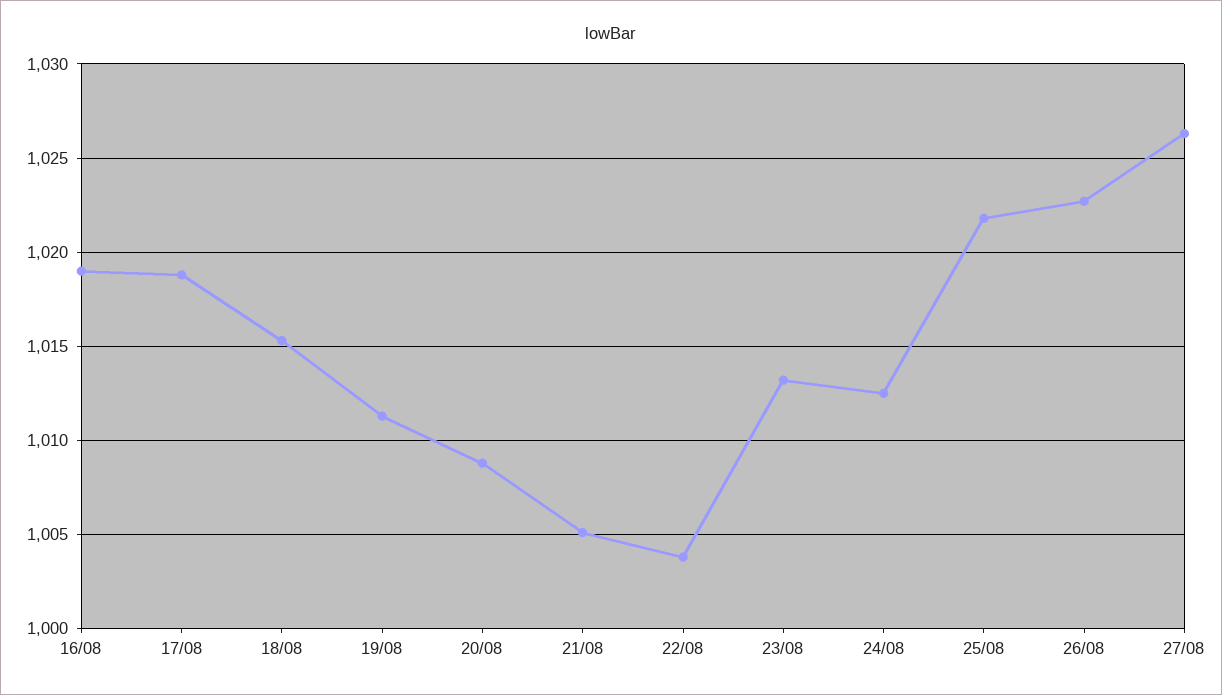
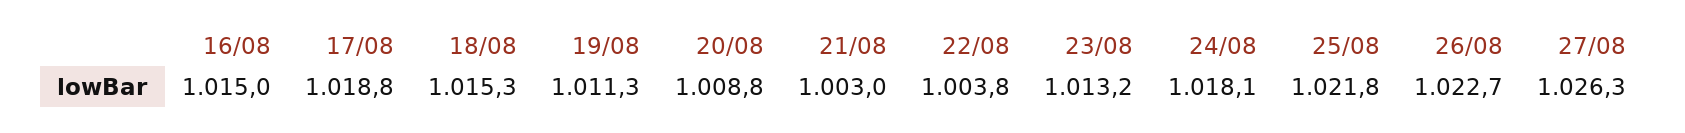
  {
-   "16/08": 1019,
+   "16/08": 1015,
    "17/08": 1018.8,
    "18/08": 1015.3,
    "19/08": 1011.3,
    "20/08": 1008.8,
-   "21/08": 1005,
+   "21/08": 1003,
    "22/08": 1003.8,
    "23/08": 1013.2,
-   "24/08": 1012.5,
+   "24/08": 1018.1,
    "25/08": 1021.8,
    "26/08": 1022.7,
    "27/08": 1026.3
  }

